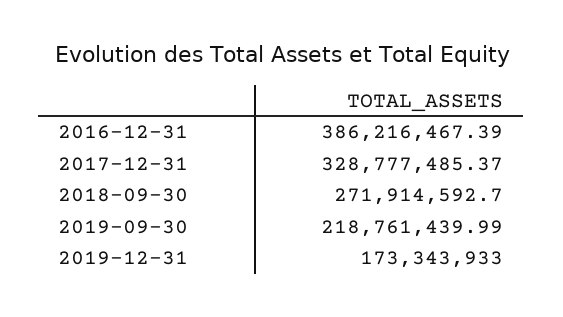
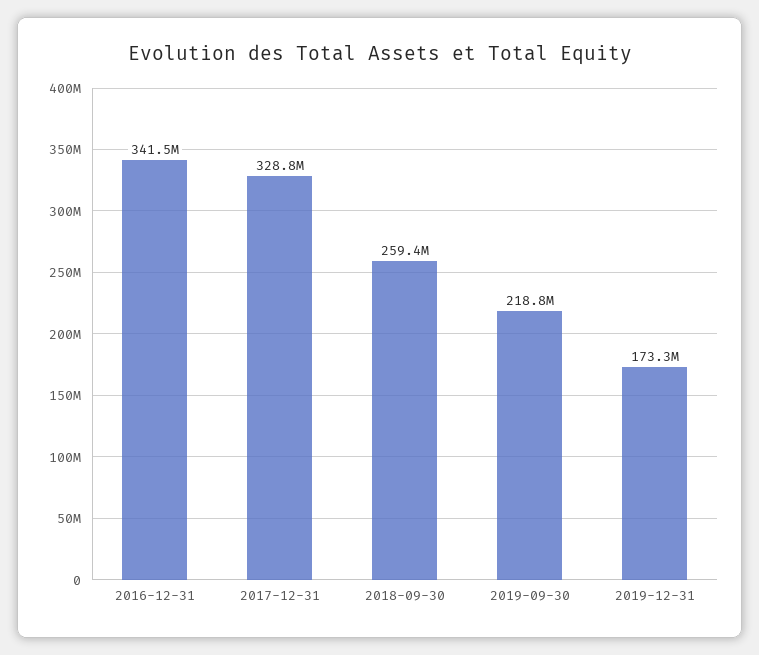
  {
-   "2016-12-31": 386216467.39,
+   "2016-12-31": 341500000,
    "2017-12-31": 328777485.37,
-   "2018-09-30": 271914592.7,
+   "2018-09-30": 259400000,
    "2019-09-30": 218761439.99,
    "2019-12-31": 173343933
  }

